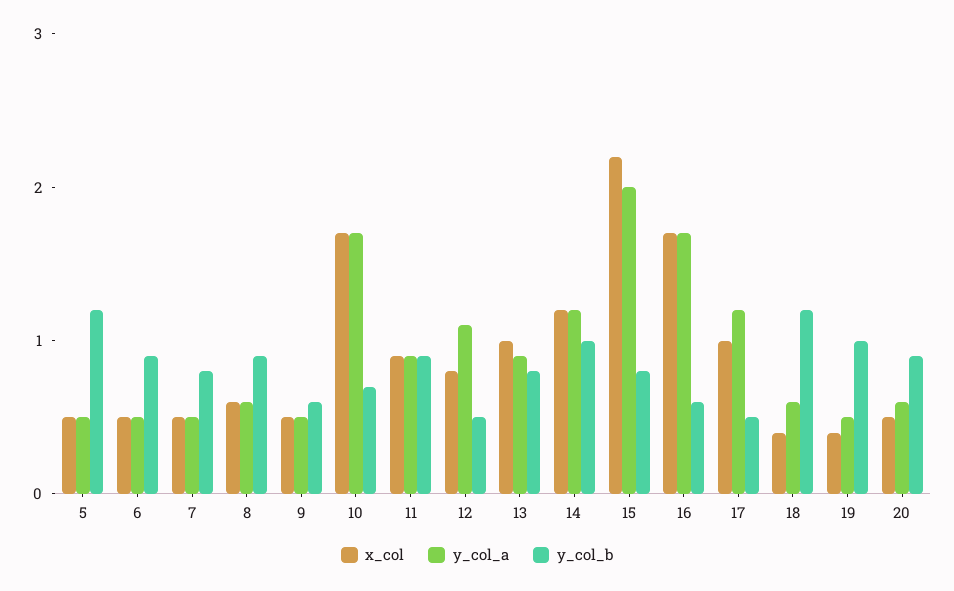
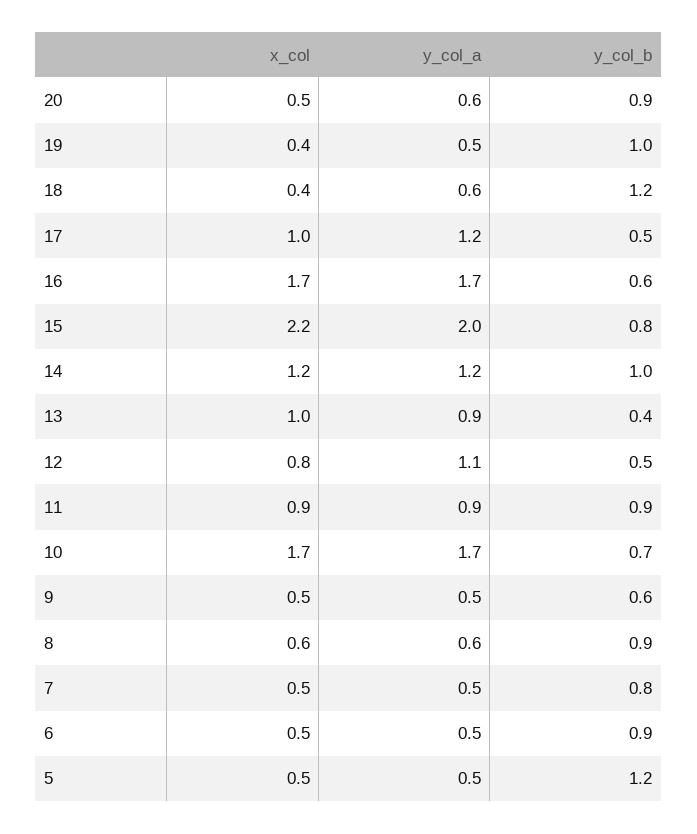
  {
    "x_col": {
      "5": 0.5,
      "6": 0.5,
      "7": 0.5,
      "8": 0.6,
      "9": 0.5,
      "10": 1.7,
      "11": 0.9,
      "12": 0.8,
      "13": 1,
      "14": 1.2,
      "15": 2.2,
      "16": 1.7,
      "17": 1,
      "18": 0.4,
      "19": 0.4,
      "20": 0.5
    },
    "y_col_a": {
      "5": 0.5,
      "6": 0.5,
      "7": 0.5,
      "8": 0.6,
      "9": 0.5,
      "10": 1.7,
      "11": 0.9,
      "12": 1.1,
      "13": 0.9,
      "14": 1.2,
      "15": 2,
      "16": 1.7,
      "17": 1.2,
      "18": 0.6,
      "19": 0.5,
      "20": 0.6
    },
    "y_col_b": {
      "5": 1.2,
      "6": 0.9,
      "7": 0.8,
      "8": 0.9,
      "9": 0.6,
      "10": 0.7,
      "11": 0.9,
      "12": 0.5,
-     "13": 0.8,
+     "13": 0.4,
      "14": 1,
      "15": 0.8,
      "16": 0.6,
      "17": 0.5,
      "18": 1.2,
      "19": 1,
      "20": 0.9
    }
  }

